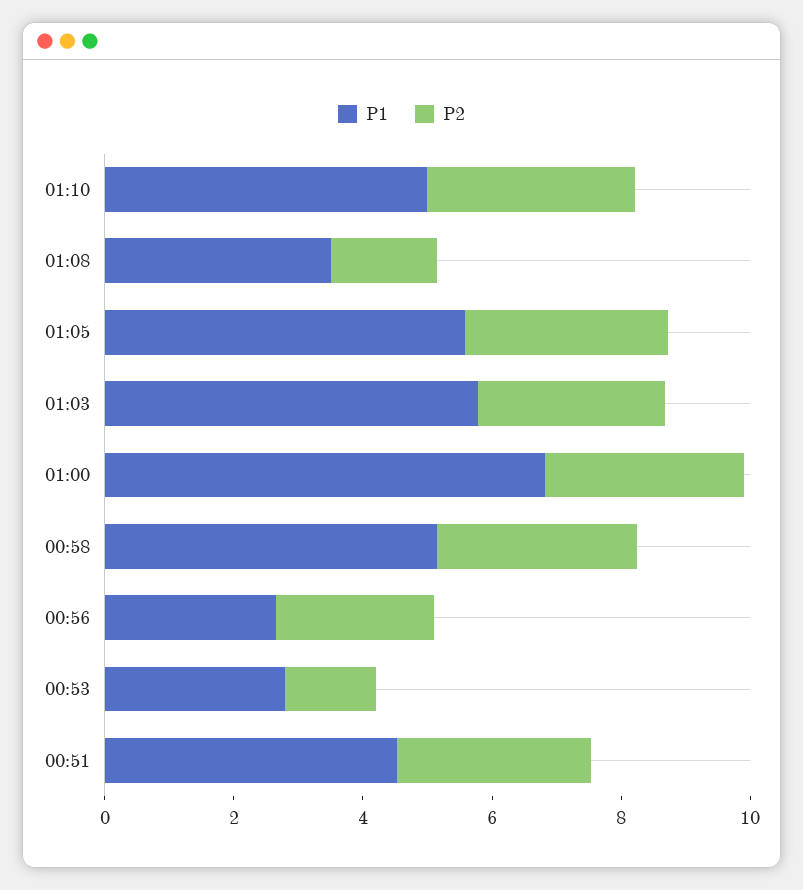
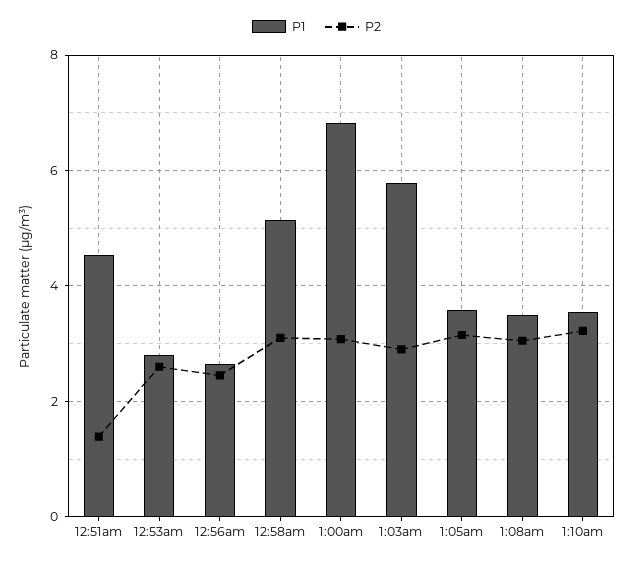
  {
    "P1": {
-     "01:10": 5,
+     "01:10": 3.6,
      "01:08": 3.6,
-     "01:05": 5.5,
+     "01:05": 3.6,
      "01:03": 5.8,
      "01:00": 6.8,
      "00:58": 5.2,
      "00:56": 2.6,
      "00:53": 2.8,
      "00:51": 4.6
    },
    "P2": {
      "01:10": 3.2,
-     "01:08": 1.5,
+     "01:08": 3,
      "01:05": 3.2,
      "01:03": 3,
      "01:00": 3,
      "00:58": 3.2,
      "00:56": 2.4,
-     "00:53": 1.5,
+     "00:53": 2.6,
-     "00:51": 3
+     "00:51": 1.4
    }
  }

